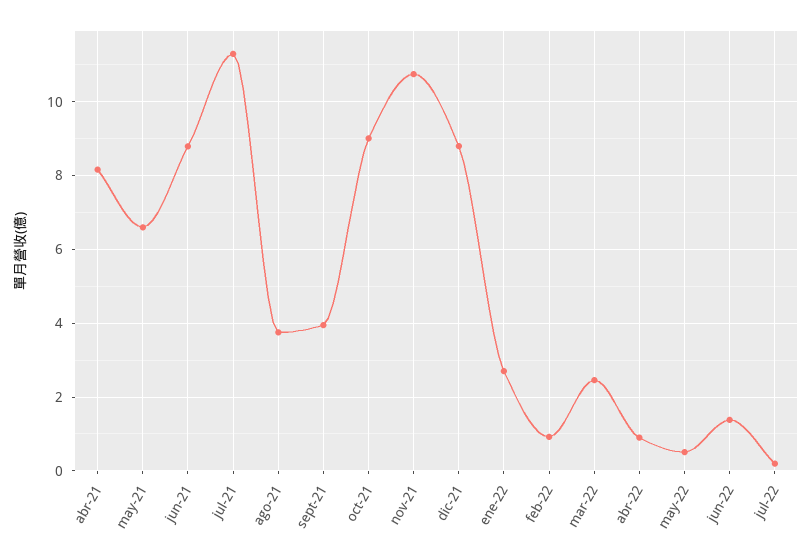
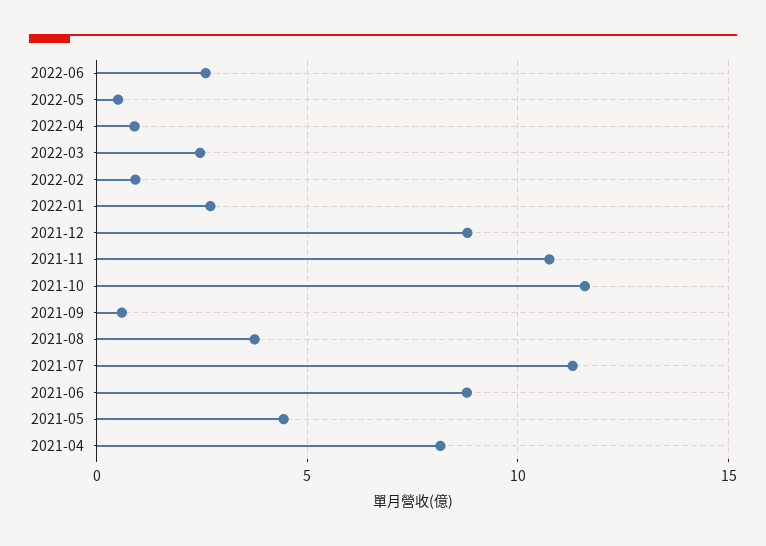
  {
    "abr-21": 8.2,
-   "may-21": 6.6,
+   "may-21": 4.5,
    "jun-21": 8.8,
    "jul-21": 11.4,
    "ago-21": 3.8,
-   "sept-21": 4,
+   "sept-21": 0.5,
-   "oct-21": 9,
+   "oct-21": 11.5,
    "nov-21": 10.8,
    "dic-21": 8.8,
    "ene-22": 2.8,
    "feb-22": 1,
    "mar-22": 2.4,
    "abr-22": 1,
    "may-22": 0.6,
-   "jun-22": 1.4,
+   "jun-22": 2.5
-   "jul-22": 0.2
  }

